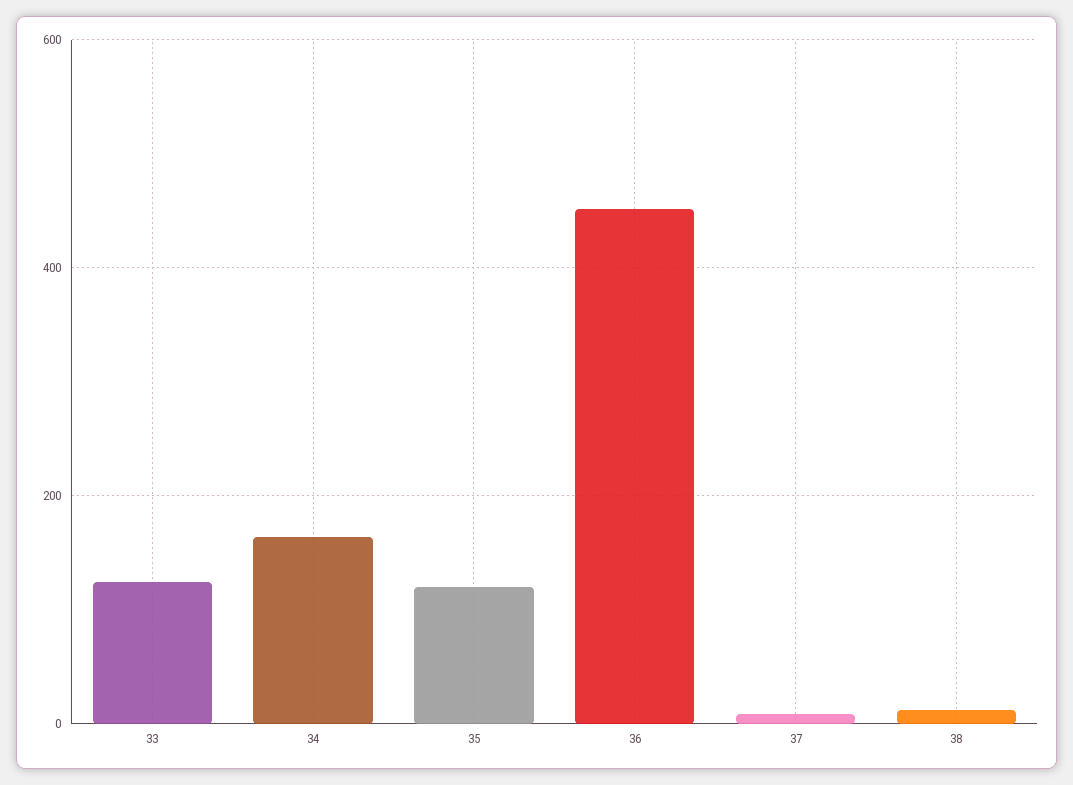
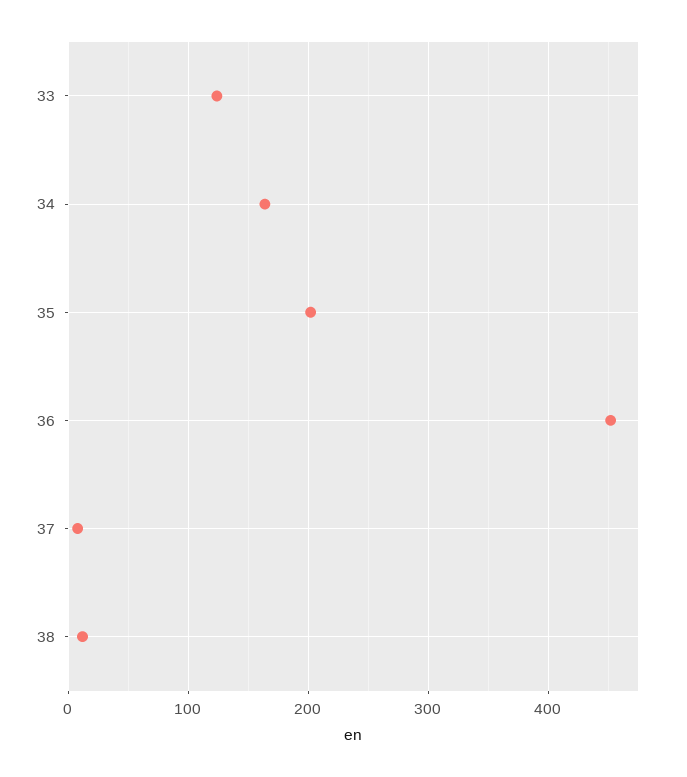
  {
    "33": 120,
    "34": 160,
-   "35": 120,
+   "35": 200,
    "36": 450,
    "37": 10,
    "38": 10
  }

